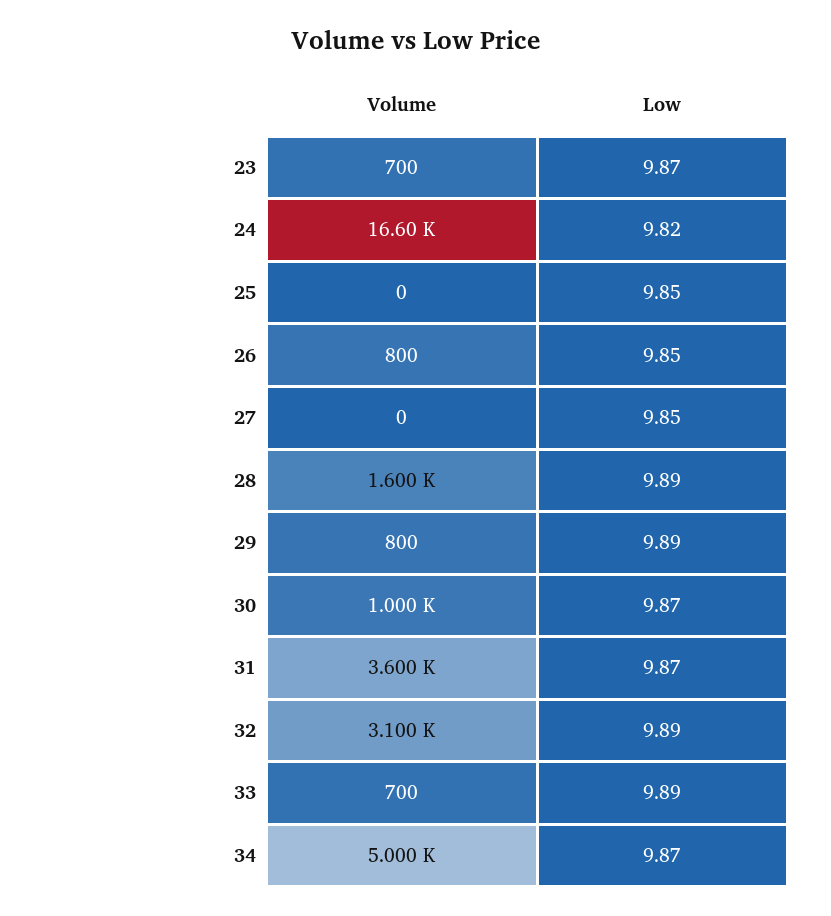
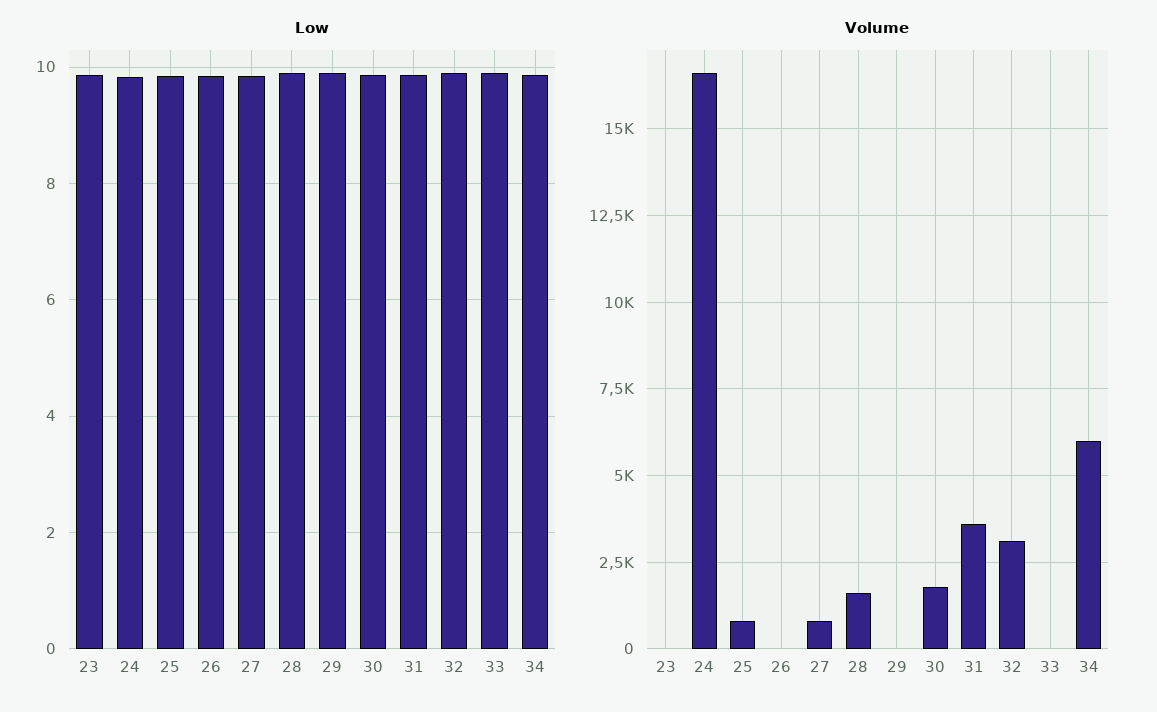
  {
    "Volume": {
-     "23": 700,
+     "23": 0,
      "24": 16600,
-     "25": 0,
+     "25": 750,
-     "26": 800,
+     "26": 0,
-     "27": 0,
+     "27": 750,
      "28": 1600,
-     "29": 800,
+     "29": 0,
-     "30": 1000,
+     "30": 1750,
      "31": 3600,
      "32": 3100,
-     "33": 700,
+     "33": 0,
-     "34": 5000
+     "34": 6000
    },
    "Low": {
      "23": 9.87,
      "24": 9.82,
      "25": 9.85,
      "26": 9.85,
      "27": 9.85,
      "28": 9.89,
      "29": 9.89,
      "30": 9.87,
      "31": 9.87,
      "32": 9.89,
      "33": 9.89,
      "34": 9.87
    }
  }

